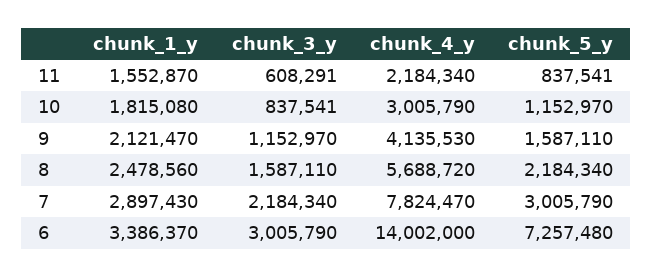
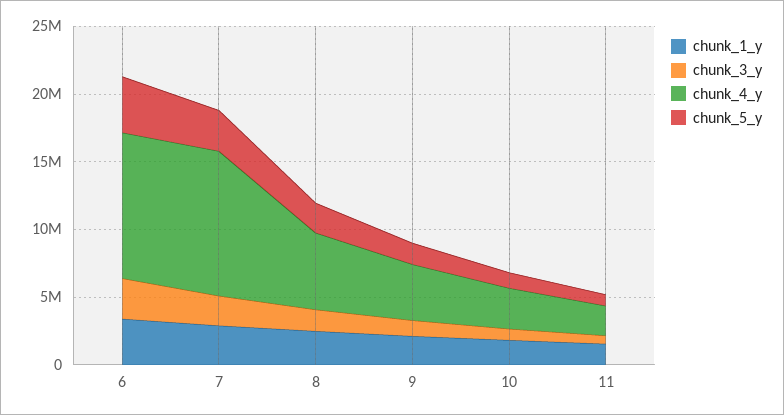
  {
    "chunk_1_y": {
      "11": 1552870,
      "10": 1815080,
      "9": 2121470,
      "8": 2478560,
      "7": 2897430,
      "6": 3386370
    },
    "chunk_3_y": {
      "11": 608291,
      "10": 837541,
      "9": 1152970,
      "8": 1587110,
      "7": 2184340,
      "6": 3005790
    },
    "chunk_4_y": {
      "11": 2184340,
      "10": 3005790,
      "9": 4135530,
      "8": 5688720,
-     "7": 7824470,
+     "7": 11000000,
-     "6": 14002000
+     "6": 11000000
    },
    "chunk_5_y": {
      "11": 837541,
      "10": 1152970,
      "9": 1587110,
      "8": 2184340,
      "7": 3005790,
-     "6": 7257480
+     "6": 4000000
    }
  }

